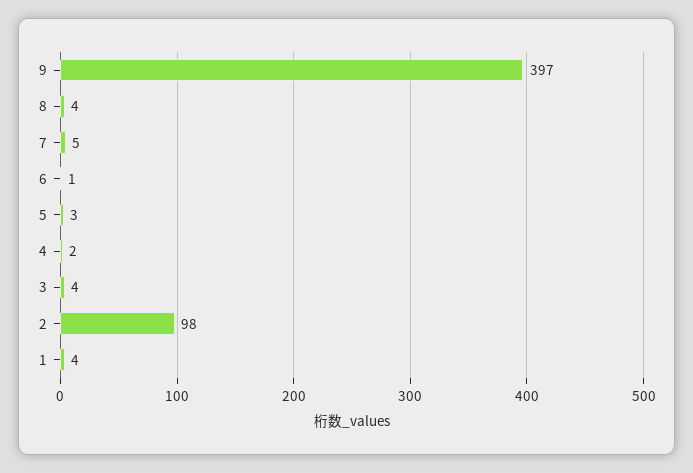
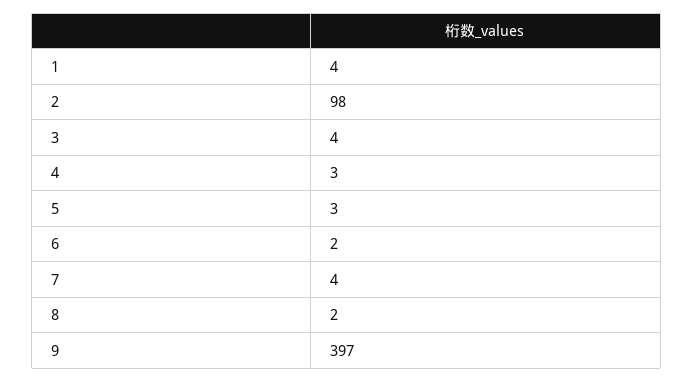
  {
    "9": 397,
-   "8": 4,
+   "8": 2,
-   "7": 5,
+   "7": 4,
-   "6": 1,
+   "6": 2,
    "5": 3,
-   "4": 2,
+   "4": 3,
    "3": 4,
    "2": 98,
    "1": 4
  }

